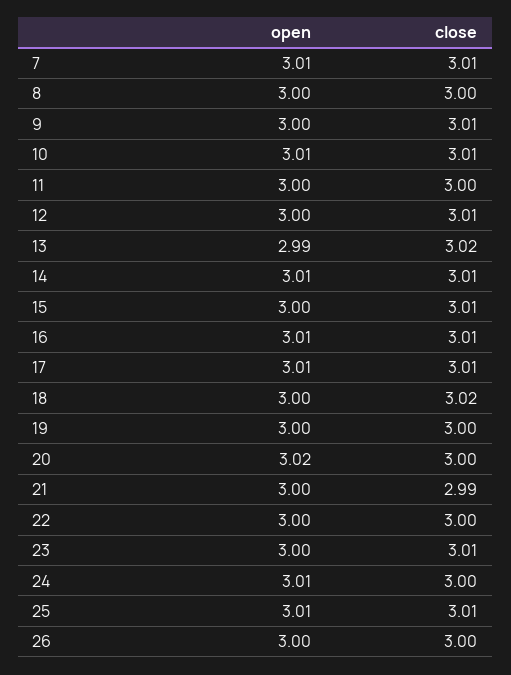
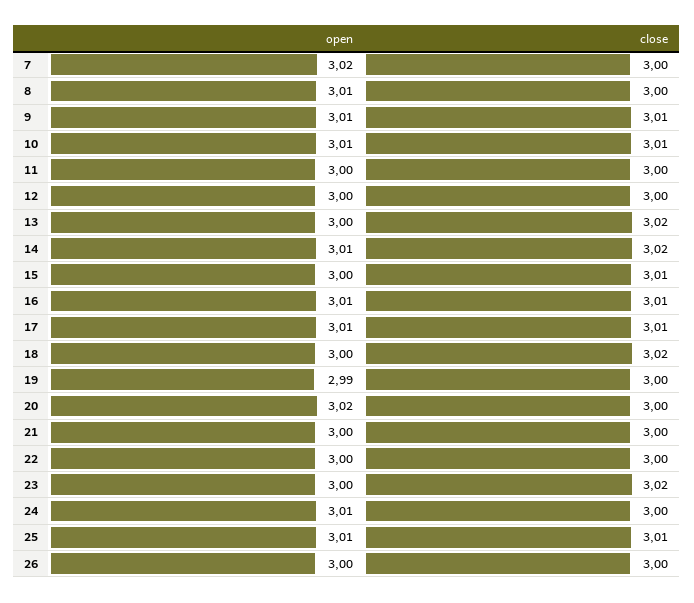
  {
    "open": {
-     "7": 3.01,
+     "7": 3.02,
-     "8": 3,
+     "8": 3.01,
-     "9": 3,
+     "9": 3.01,
      "10": 3.01,
      "11": 3,
      "12": 3,
-     "13": 2.99,
+     "13": 3,
      "14": 3.01,
      "15": 3,
      "16": 3.01,
      "17": 3.01,
      "18": 3,
-     "19": 3,
+     "19": 2.99,
      "20": 3.02,
      "21": 3,
      "22": 3,
      "23": 3,
      "24": 3.01,
      "25": 3.01,
      "26": 3
    },
    "close": {
-     "7": 3.01,
+     "7": 3,
      "8": 3,
      "9": 3.01,
      "10": 3.01,
      "11": 3,
-     "12": 3.01,
+     "12": 3,
      "13": 3.02,
-     "14": 3.01,
+     "14": 3.02,
      "15": 3.01,
      "16": 3.01,
      "17": 3.01,
      "18": 3.02,
      "19": 3,
      "20": 3,
-     "21": 2.99,
+     "21": 3,
      "22": 3,
-     "23": 3.01,
+     "23": 3.02,
      "24": 3,
      "25": 3.01,
      "26": 3
    }
  }

